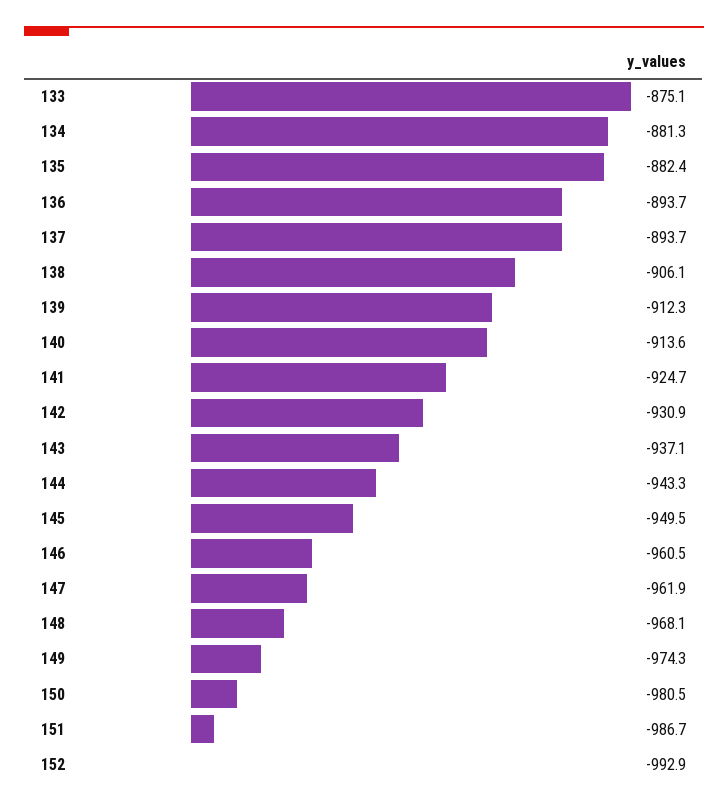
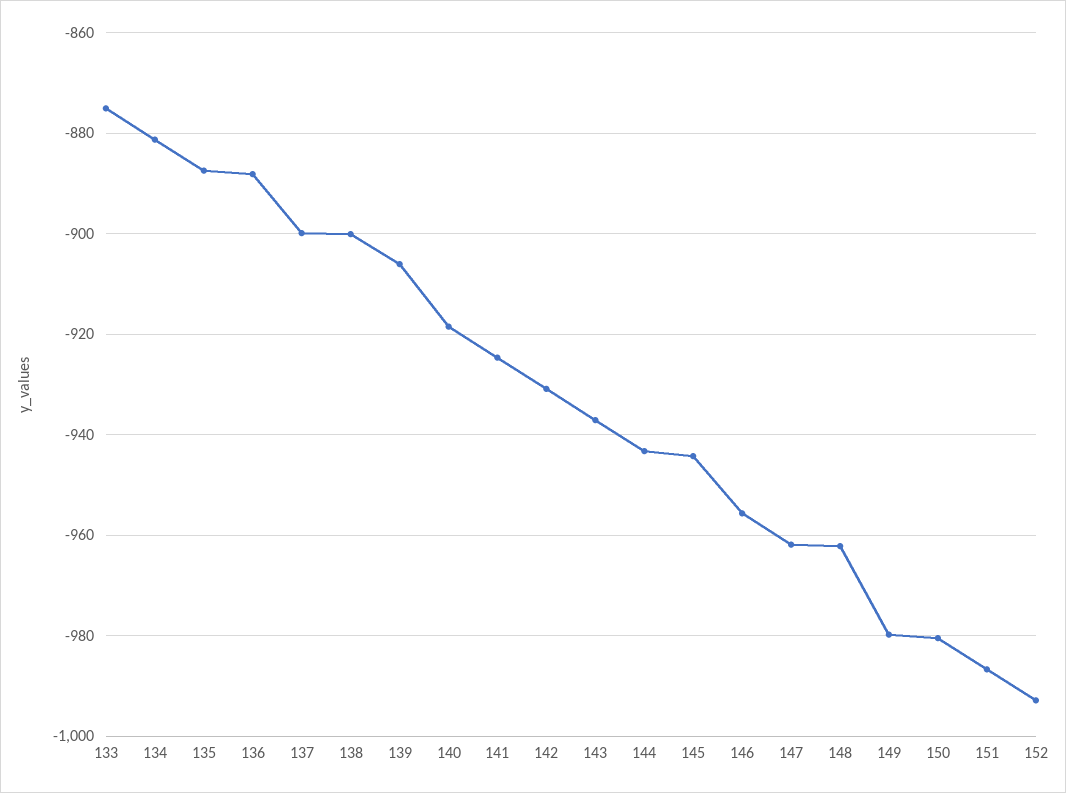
  {
    "133": -875.1,
    "134": -881.3,
-   "135": -882.4,
+   "135": -888,
-   "136": -893.7,
+   "136": -888,
-   "137": -893.7,
+   "137": -900,
-   "138": -906.1,
+   "138": -900,
-   "139": -912.3,
+   "139": -906,
-   "140": -913.6,
+   "140": -918,
    "141": -924.7,
    "142": -930.9,
    "143": -937.1,
    "144": -943.3,
-   "145": -949.5,
+   "145": -944,
-   "146": -960.5,
+   "146": -956,
    "147": -961.9,
-   "148": -968.1,
+   "148": -962,
-   "149": -974.3,
+   "149": -980,
    "150": -980.5,
    "151": -986.7,
    "152": -992.9
  }

